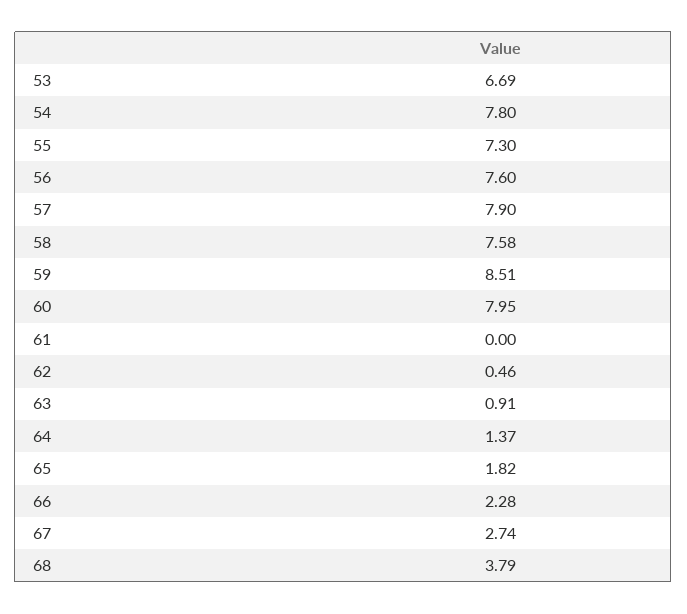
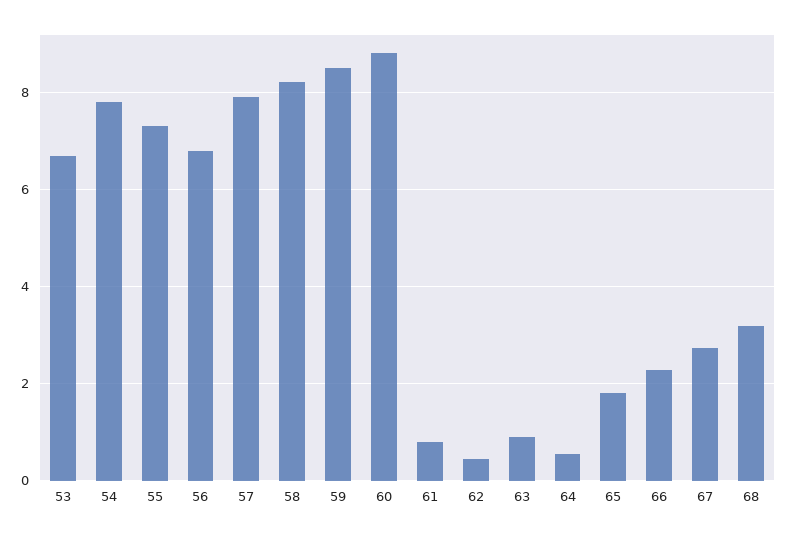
  {
    "53": 6.69,
    "54": 7.8,
    "55": 7.3,
-   "56": 7.6,
+   "56": 6.8,
    "57": 7.9,
-   "58": 7.58,
+   "58": 8.2,
    "59": 8.51,
-   "60": 7.95,
+   "60": 8.8,
-   "61": 0,
+   "61": 0.8,
    "62": 0.46,
    "63": 0.91,
-   "64": 1.37,
+   "64": 0.6,
    "65": 1.82,
    "66": 2.28,
    "67": 2.74,
-   "68": 3.79
+   "68": 3.2
  }

